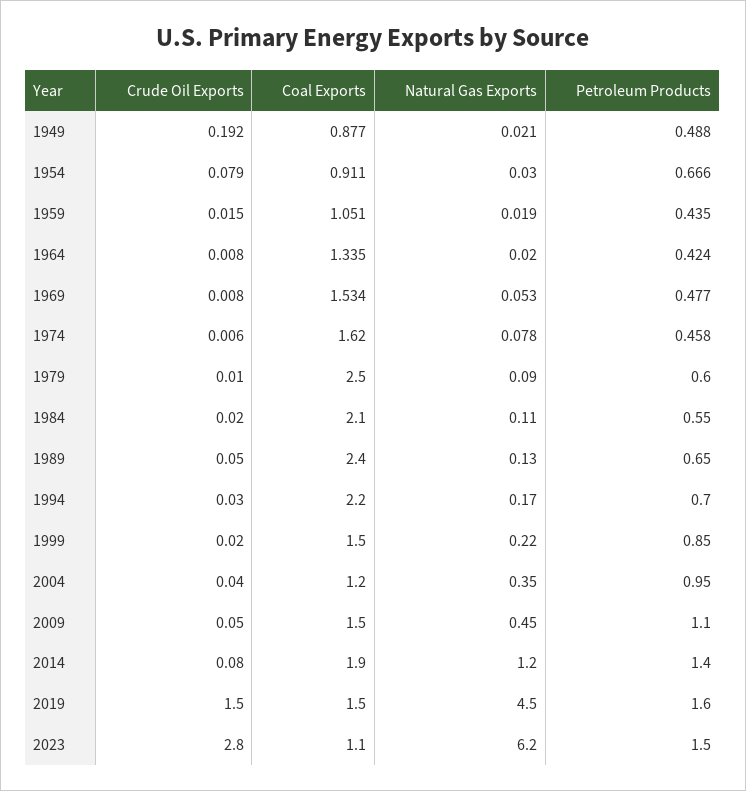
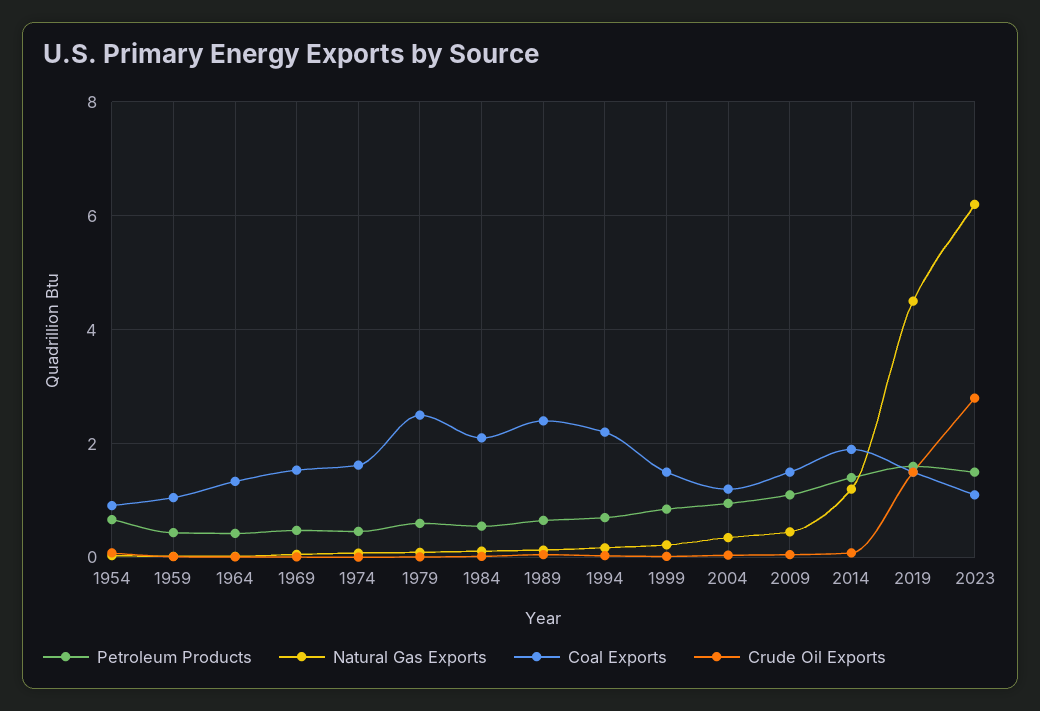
  {
    "Crude Oil Exports": {
-     "1949": 0.192,
      "1954": 0.079,
      "1959": 0.015,
      "1964": 0.008,
      "1969": 0.008,
      "1974": 0.006,
      "1979": 0.01,
      "1984": 0.02,
      "1989": 0.05,
      "1994": 0.03,
      "1999": 0.02,
      "2004": 0.04,
      "2009": 0.05,
      "2014": 0.08,
      "2019": 1.5,
      "2023": 2.8
    },
    "Coal Exports": {
-     "1949": 0.877,
      "1954": 0.911,
      "1959": 1.051,
      "1964": 1.335,
      "1969": 1.534,
      "1974": 1.62,
      "1979": 2.5,
      "1984": 2.1,
      "1989": 2.4,
      "1994": 2.2,
      "1999": 1.5,
      "2004": 1.2,
      "2009": 1.5,
      "2014": 1.9,
      "2019": 1.5,
      "2023": 1.1
    },
    "Natural Gas Exports": {
-     "1949": 0.021,
      "1954": 0.03,
      "1959": 0.019,
      "1964": 0.02,
      "1969": 0.053,
      "1974": 0.078,
      "1979": 0.09,
      "1984": 0.11,
      "1989": 0.13,
      "1994": 0.17,
      "1999": 0.22,
      "2004": 0.35,
      "2009": 0.45,
      "2014": 1.2,
      "2019": 4.5,
      "2023": 6.2
    },
    "Petroleum Products": {
-     "1949": 0.488,
      "1954": 0.666,
      "1959": 0.435,
      "1964": 0.424,
      "1969": 0.477,
      "1974": 0.458,
      "1979": 0.6,
      "1984": 0.55,
      "1989": 0.65,
      "1994": 0.7,
      "1999": 0.85,
      "2004": 0.95,
      "2009": 1.1,
      "2014": 1.4,
      "2019": 1.6,
      "2023": 1.5
    }
  }

